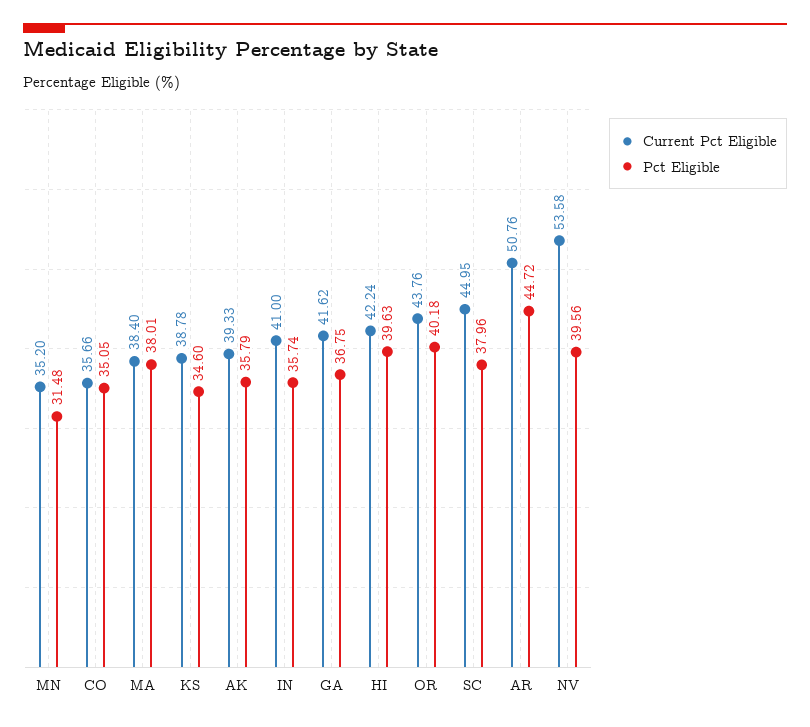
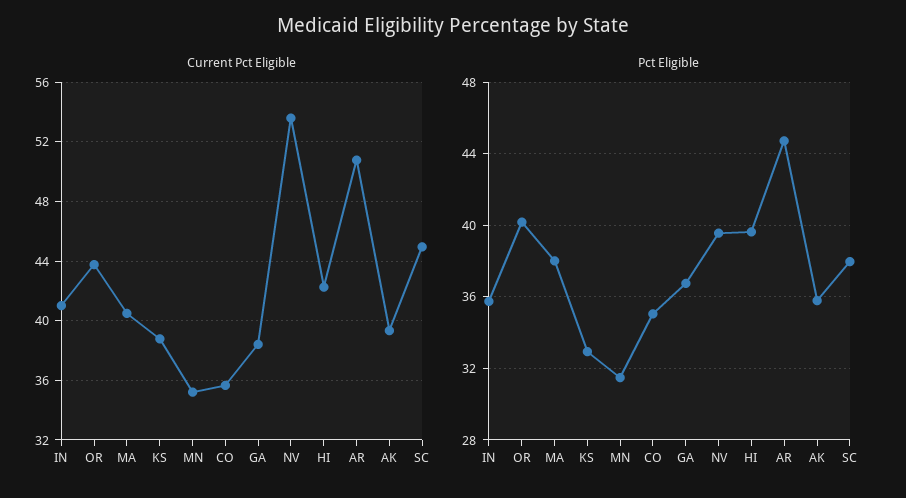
  {
    "Current Pct Eligible": {
      "MN": 35.2,
      "CO": 35.66,
-     "MA": 38.4,
+     "MA": 40.5,
      "KS": 38.78,
      "AK": 39.33,
      "IN": 41,
-     "GA": 41.62,
+     "GA": 38.5,
      "HI": 42.24,
      "OR": 43.76,
      "SC": 44.95,
      "AR": 50.76,
      "NV": 53.58
    },
    "Pct Eligible": {
      "MN": 31.48,
      "CO": 35.05,
      "MA": 38.01,
-     "KS": 34.6,
+     "KS": 33,
      "AK": 35.79,
      "IN": 35.74,
      "GA": 36.75,
      "HI": 39.63,
      "OR": 40.18,
      "SC": 37.96,
      "AR": 44.72,
      "NV": 39.56
    }
  }

